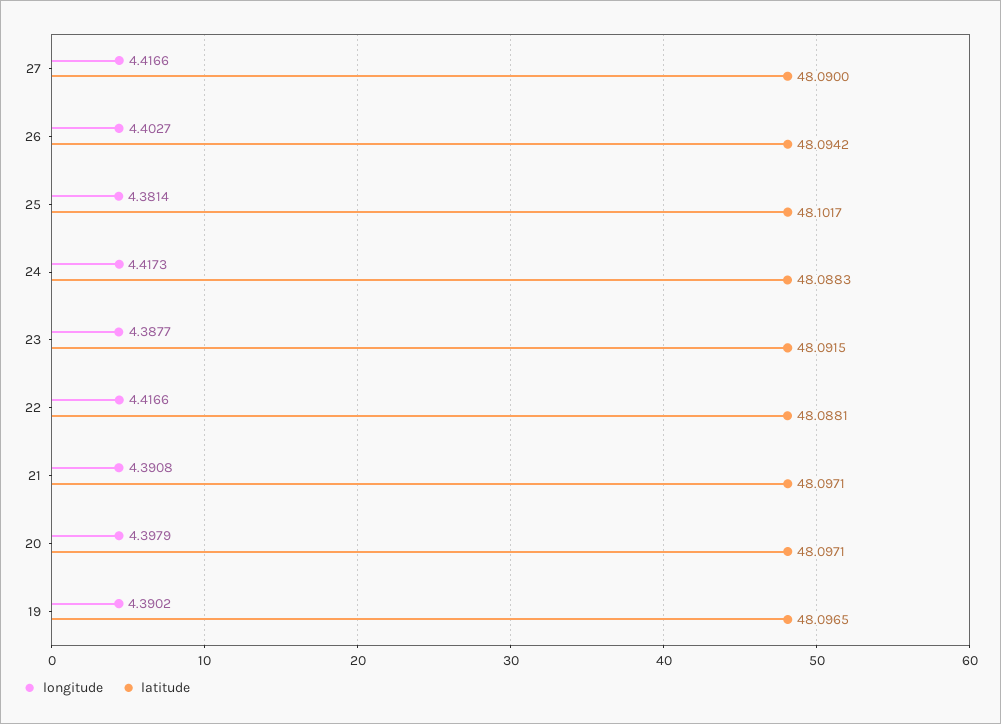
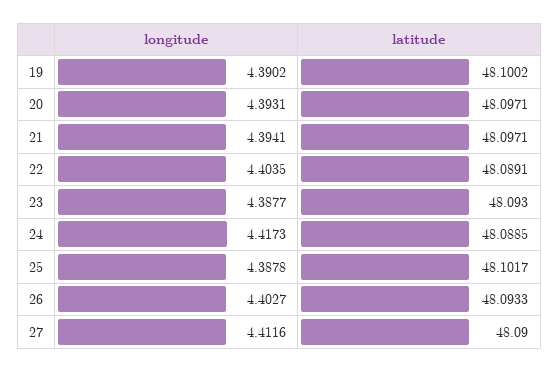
  {
    "longitude": {
-     "27": 4.4166,
+     "27": 4.4116,
      "26": 4.4027,
-     "25": 4.3814,
+     "25": 4.3878,
      "24": 4.4173,
      "23": 4.3877,
-     "22": 4.4166,
+     "22": 4.4035,
-     "21": 4.3908,
+     "21": 4.3941,
-     "20": 4.3979,
+     "20": 4.3931,
      "19": 4.3902
    },
    "latitude": {
      "27": 48.09,
-     "26": 48.0942,
+     "26": 48.0933,
      "25": 48.1017,
-     "24": 48.0883,
+     "24": 48.0885,
-     "23": 48.0915,
+     "23": 48.093,
-     "22": 48.0881,
+     "22": 48.0891,
      "21": 48.0971,
      "20": 48.0971,
-     "19": 48.0965
+     "19": 48.1002
    }
  }

